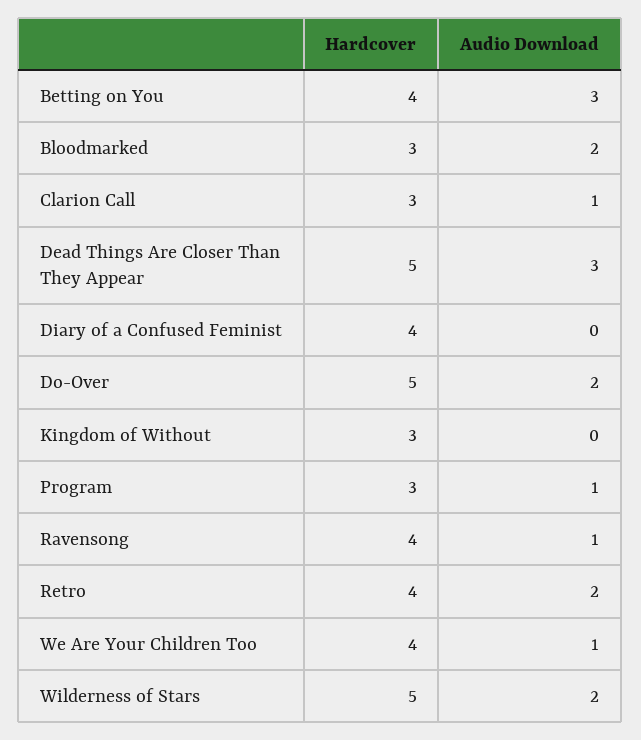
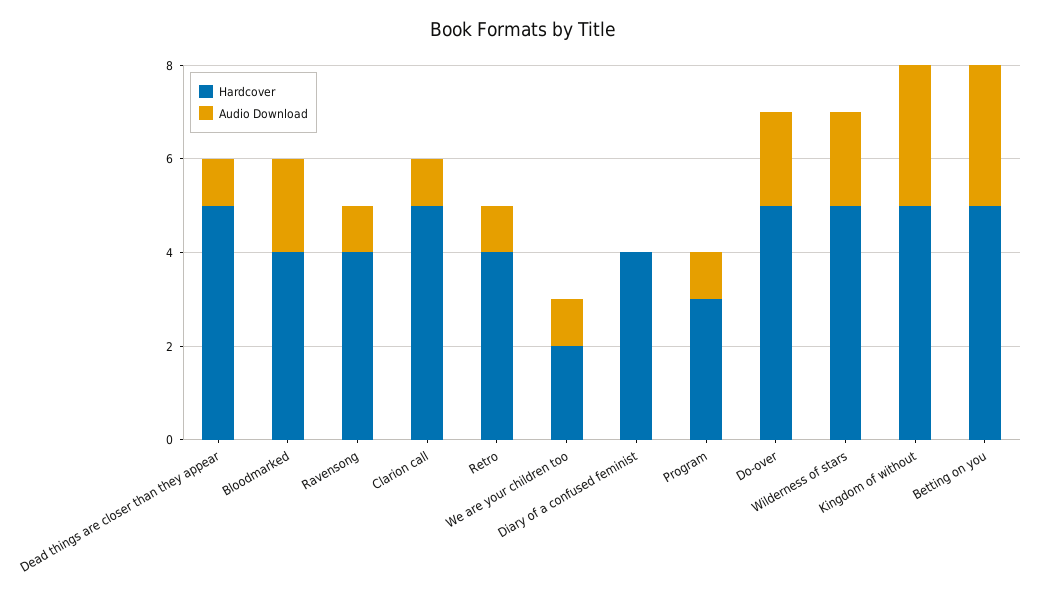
  {
    "Hardcover": {
-     "Betting on You": 4,
+     "Betting on You": 5,
-     "Bloodmarked": 3,
+     "Bloodmarked": 4,
-     "Clarion Call": 3,
+     "Clarion Call": 5,
      "Dead Things Are Closer Than They Appear": 5,
      "Diary of a Confused Feminist": 4,
      "Do-Over": 5,
-     "Kingdom of Without": 3,
+     "Kingdom of Without": 5,
      "Program": 3,
      "Ravensong": 4,
      "Retro": 4,
-     "We Are Your Children Too": 4,
+     "We Are Your Children Too": 2,
      "Wilderness of Stars": 5
    },
    "Audio Download": {
      "Betting on You": 3,
      "Bloodmarked": 2,
      "Clarion Call": 1,
-     "Dead Things Are Closer Than They Appear": 3,
+     "Dead Things Are Closer Than They Appear": 1,
      "Diary of a Confused Feminist": 0,
      "Do-Over": 2,
-     "Kingdom of Without": 0,
+     "Kingdom of Without": 3,
      "Program": 1,
      "Ravensong": 1,
-     "Retro": 2,
+     "Retro": 1,
      "We Are Your Children Too": 1,
      "Wilderness of Stars": 2
    }
  }

